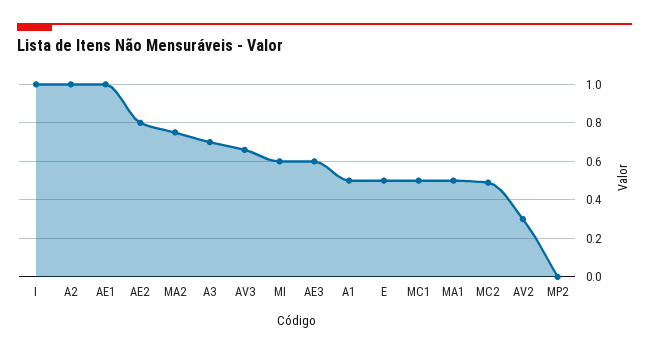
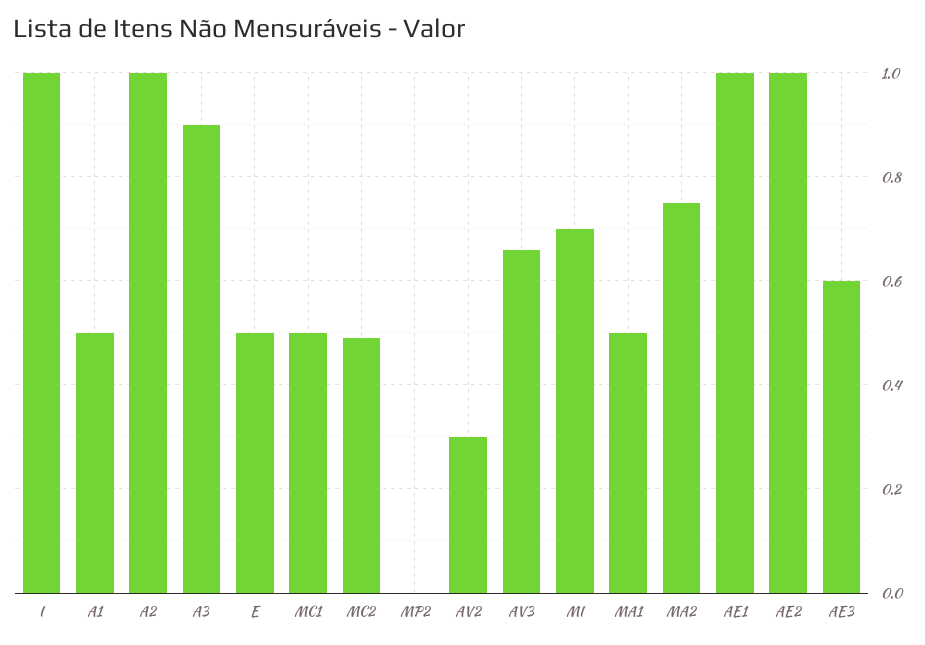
  {
    "I": 1,
    "A2": 1,
    "AE1": 1,
-   "AE2": 0.8,
+   "AE2": 1,
    "MA2": 0.75,
-   "A3": 0.7,
+   "A3": 0.9,
    "AV3": 0.65,
-   "MI": 0.6,
+   "MI": 0.7,
    "AE3": 0.6,
    "A1": 0.5,
    "E": 0.5,
    "MC1": 0.5,
    "MA1": 0.5,
    "MC2": 0.5,
    "AV2": 0.3,
    "MP2": 0
  }

